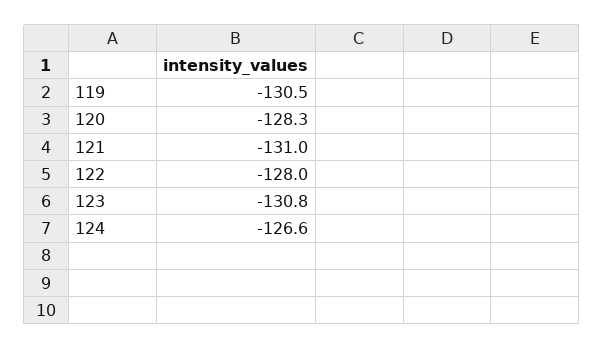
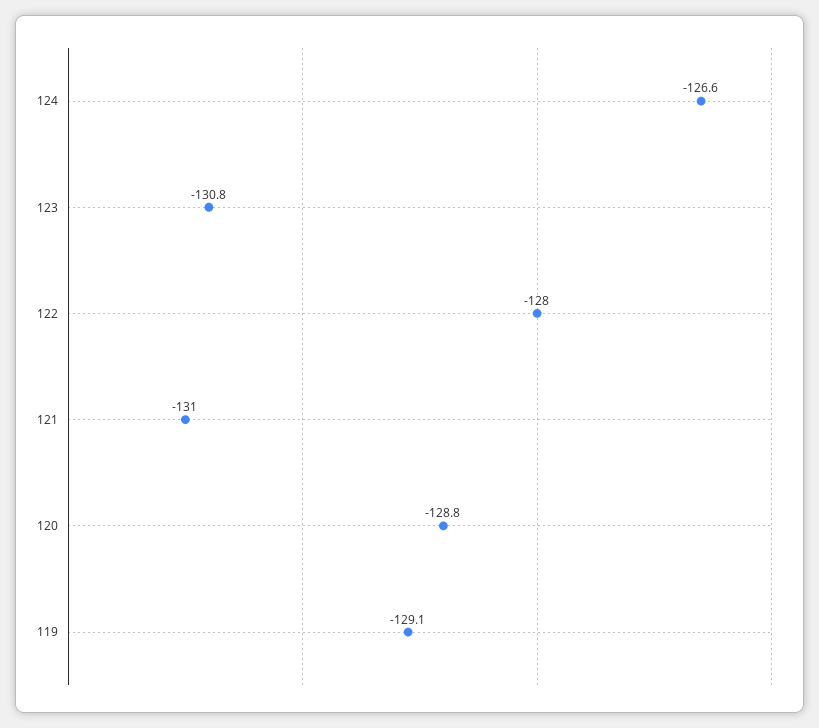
  {
-   "119": -130.5,
+   "119": -129.1,
-   "120": -128.3,
+   "120": -128.8,
    "121": -131,
    "122": -128,
    "123": -130.8,
    "124": -126.6
  }

